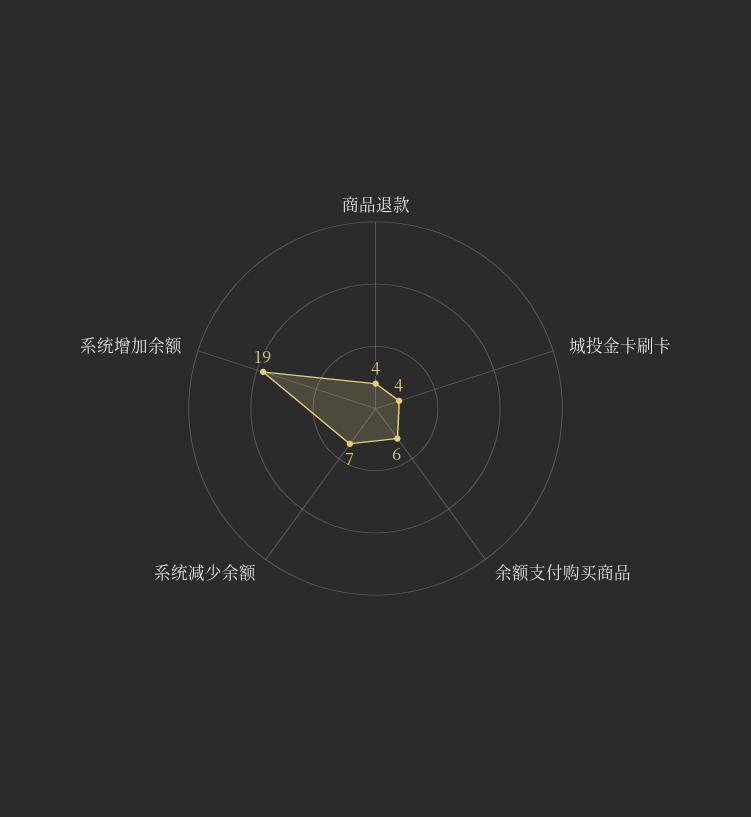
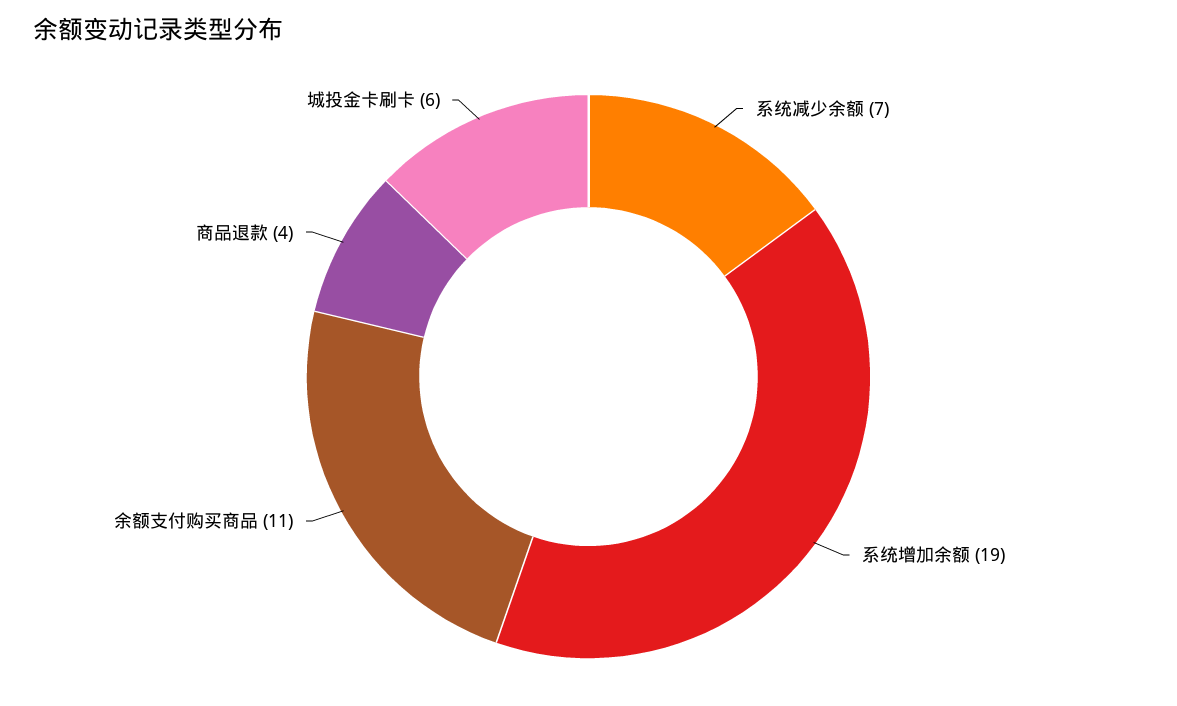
  {
    "商品退款": 4,
-   "城投金卡刷卡": 4,
+   "城投金卡刷卡": 6,
-   "余额支付购买商品": 6,
+   "余额支付购买商品": 11,
    "系统减少余额": 7,
    "系统增加余额": 19
  }

